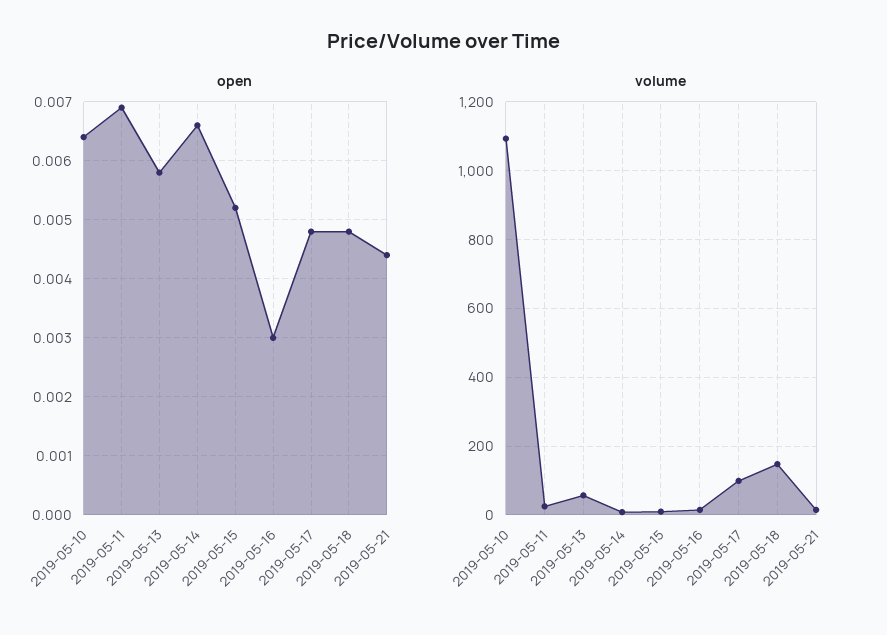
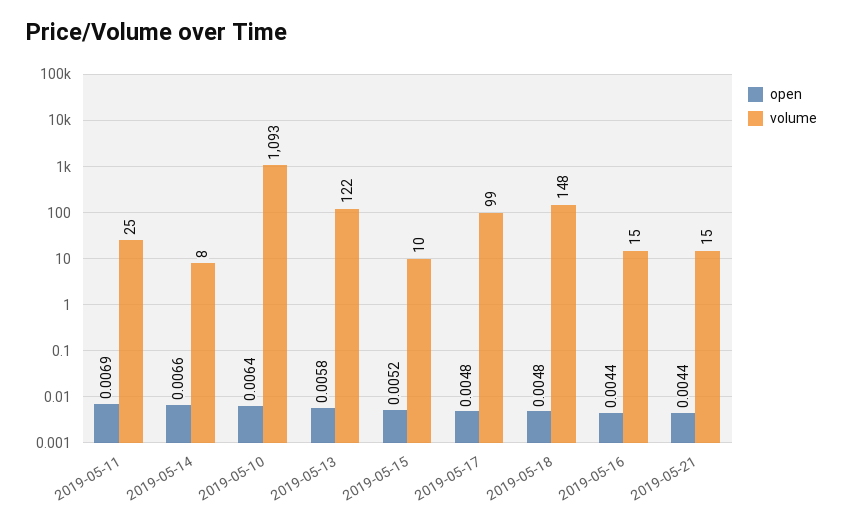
  {
    "open": {
      "2019-05-10": 0.0064,
      "2019-05-11": 0.0069,
      "2019-05-13": 0.0058,
      "2019-05-14": 0.0066,
      "2019-05-15": 0.0052,
-     "2019-05-16": 0.003,
+     "2019-05-16": 0.0044,
      "2019-05-17": 0.0048,
      "2019-05-18": 0.0048,
      "2019-05-21": 0.0044
    },
    "volume": {
      "2019-05-10": 1093,
      "2019-05-11": 25,
-     "2019-05-13": 60,
+     "2019-05-13": 122,
      "2019-05-14": 8,
      "2019-05-15": 10,
      "2019-05-16": 15,
      "2019-05-17": 99,
      "2019-05-18": 148,
      "2019-05-21": 15
    }
  }

